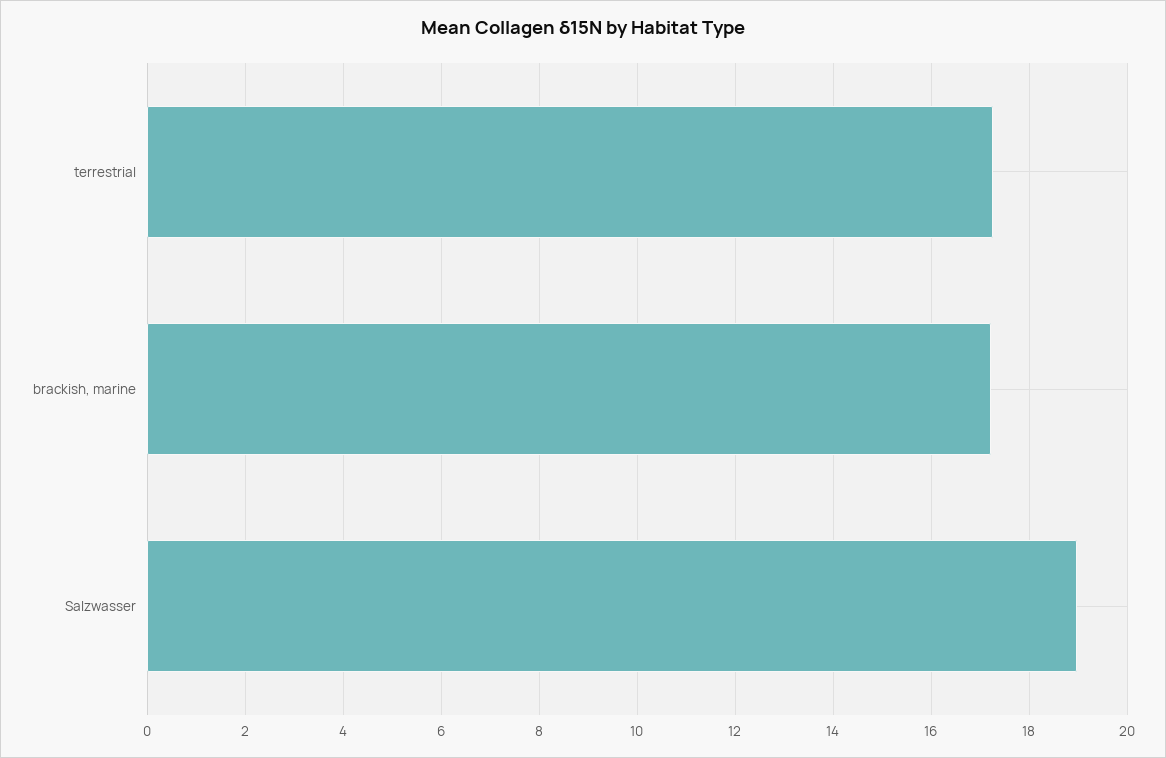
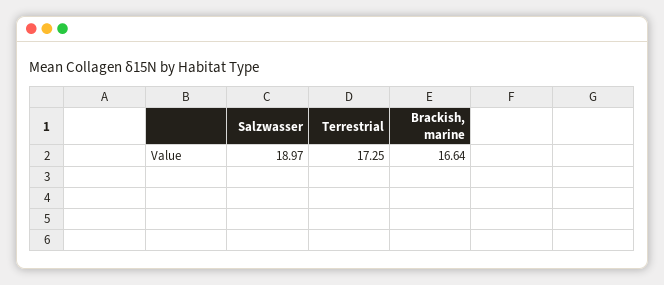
  {
    "terrestrial": 17.25,
-   "brackish, marine": 17.2,
+   "brackish, marine": 16.64,
    "Salzwasser": 18.97
  }

